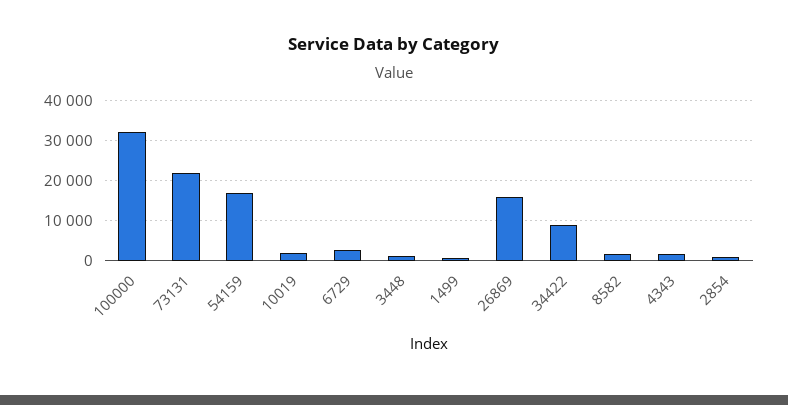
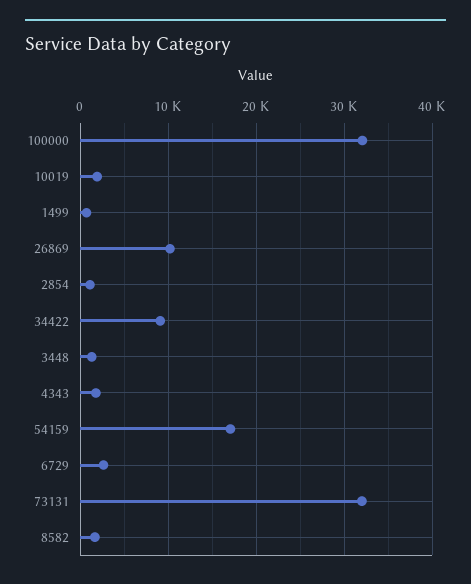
  {
    "100000": 32000,
-   "73131": 22000,
+   "73131": 32000,
    "54159": 17000,
    "10019": 2000,
    "6729": 3000,
    "3448": 1000,
    "1499": 1000,
-   "26869": 16000,
+   "26869": 10000,
    "34422": 9000,
    "8582": 2000,
    "4343": 2000,
    "2854": 1000
  }

